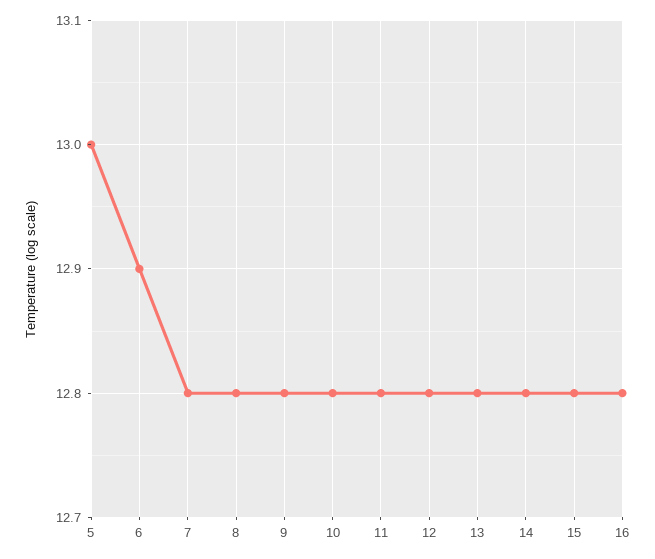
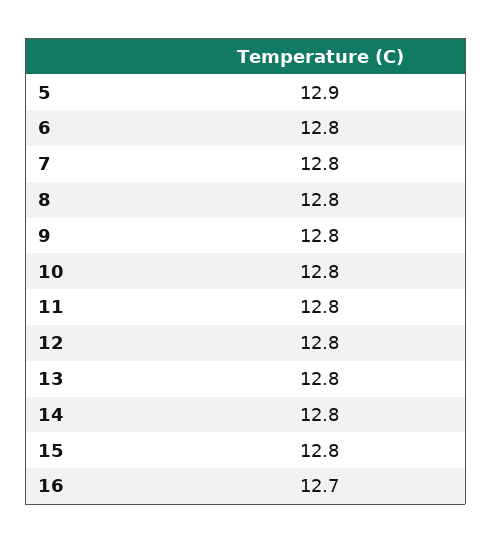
  {
-   "5": 13,
+   "5": 12.9,
-   "6": 12.9,
+   "6": 12.8,
    "7": 12.8,
    "8": 12.8,
    "9": 12.8,
    "10": 12.8,
    "11": 12.8,
    "12": 12.8,
    "13": 12.8,
    "14": 12.8,
    "15": 12.8,
-   "16": 12.8
+   "16": 12.7
  }

